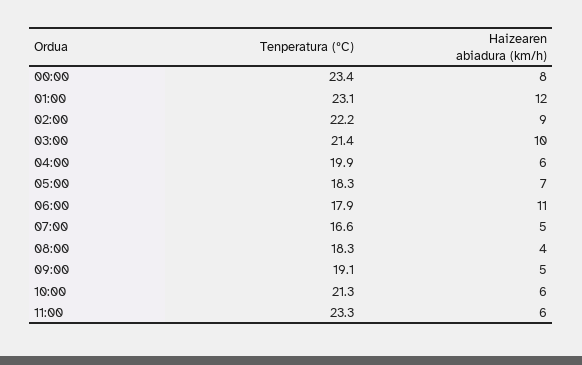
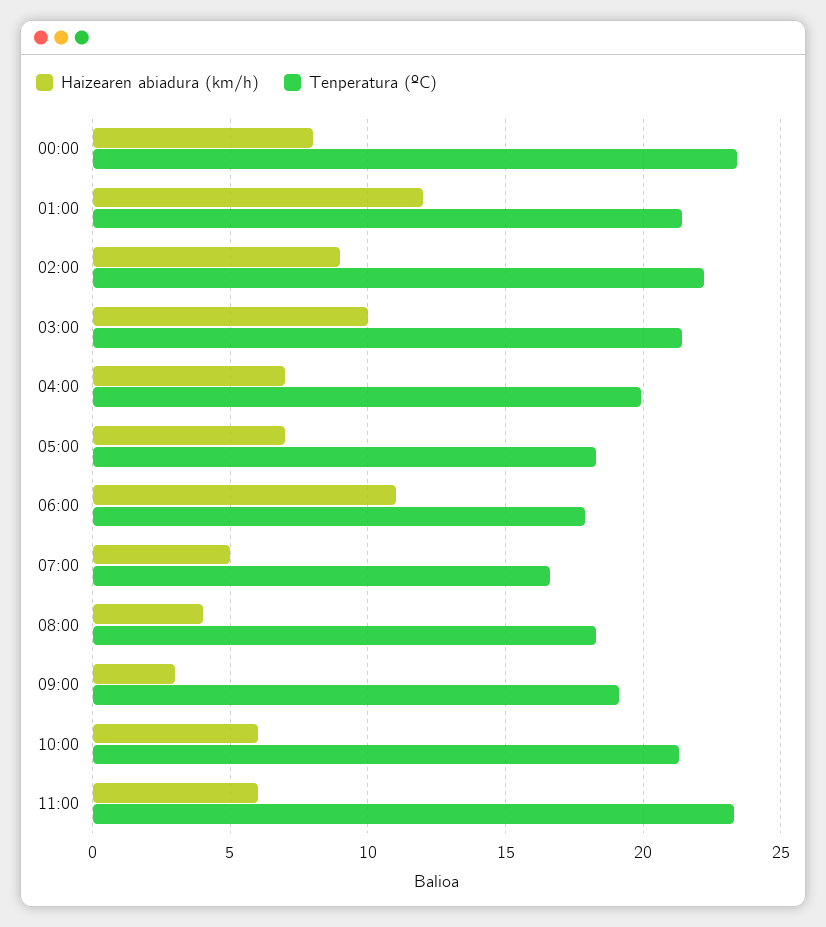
  {
    "Tenperatura (ºC)": {
      "00:00": 23.4,
-     "01:00": 23.1,
+     "01:00": 21.5,
      "02:00": 22.2,
      "03:00": 21.4,
      "04:00": 19.9,
      "05:00": 18.3,
      "06:00": 17.9,
      "07:00": 16.6,
      "08:00": 18.3,
      "09:00": 19.1,
      "10:00": 21.3,
      "11:00": 23.3
    },
    "Haizearen abiadura (km/h)": {
      "00:00": 8,
      "01:00": 12,
      "02:00": 9,
      "03:00": 10,
-     "04:00": 6,
+     "04:00": 7,
      "05:00": 7,
      "06:00": 11,
      "07:00": 5,
      "08:00": 4,
-     "09:00": 5,
+     "09:00": 3,
      "10:00": 6,
      "11:00": 6
    }
  }

